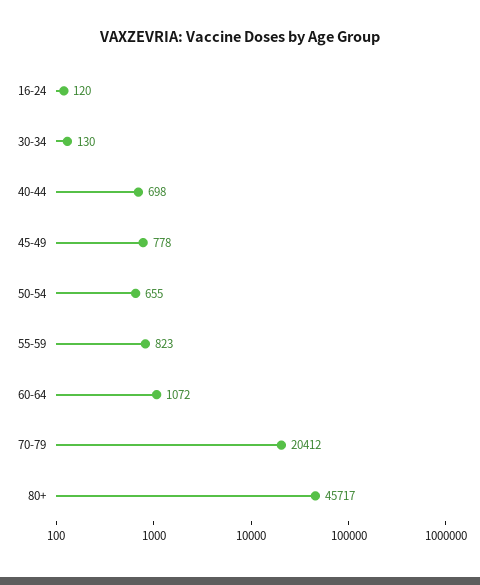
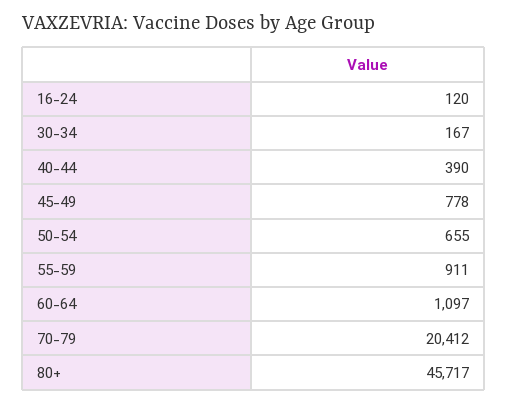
  {
    "16-24": 120,
-   "30-34": 130,
+   "30-34": 167,
-   "40-44": 698,
+   "40-44": 390,
    "45-49": 778,
    "50-54": 655,
-   "55-59": 823,
+   "55-59": 911,
-   "60-64": 1072,
+   "60-64": 1097,
    "70-79": 20412,
    "80+": 45717
  }

